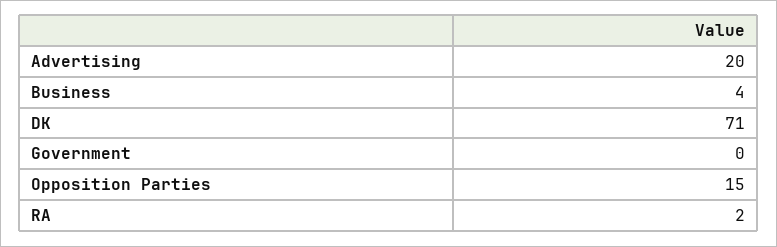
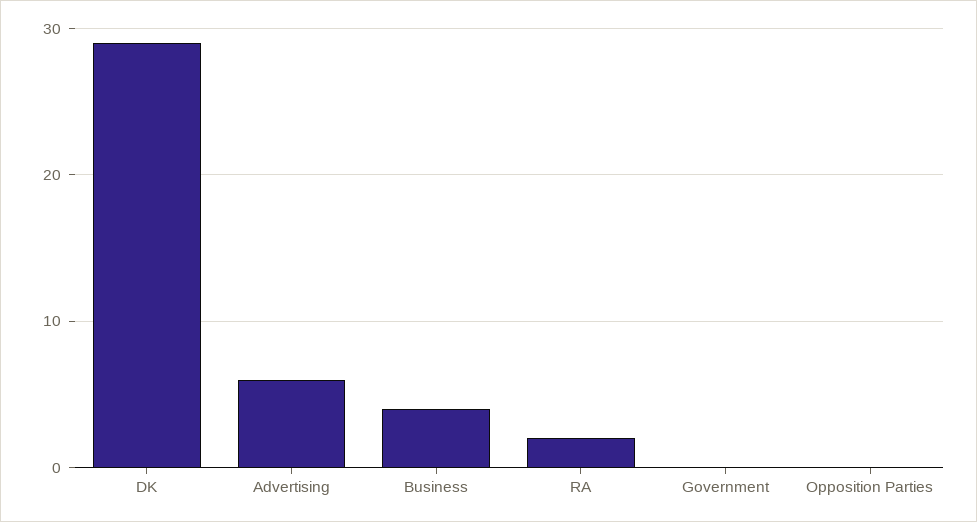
  {
-   "Advertising": 20,
+   "Advertising": 6,
    "Business": 4,
-   "DK": 71,
+   "DK": 29,
    "Government": 0,
-   "Opposition Parties": 15,
+   "Opposition Parties": 0,
    "RA": 2
  }

